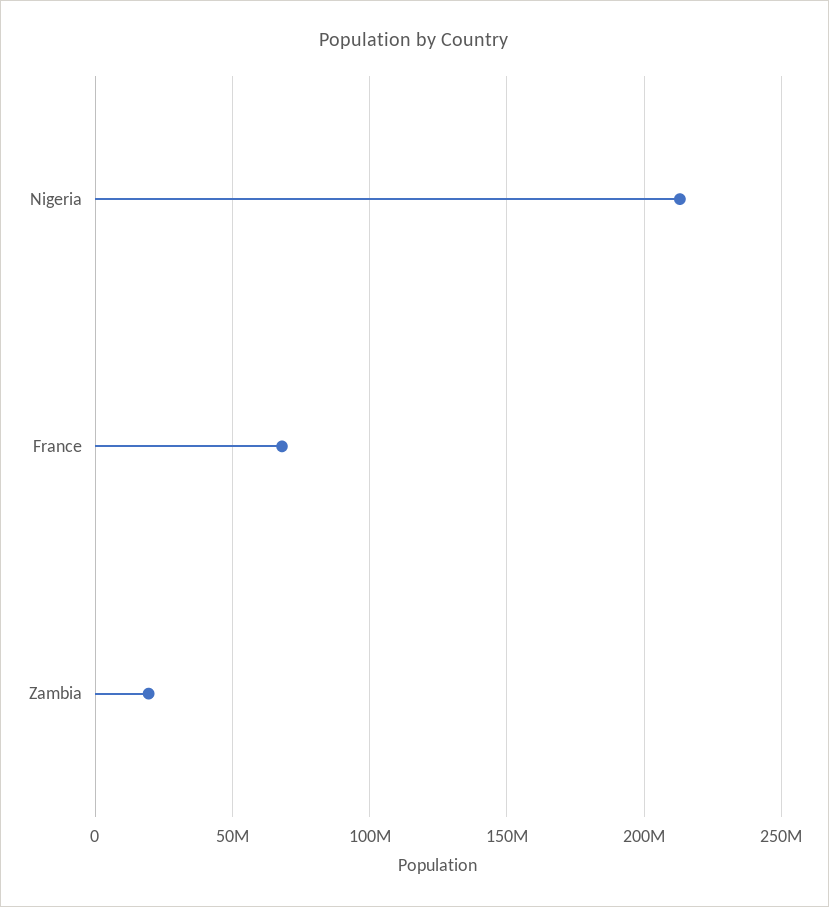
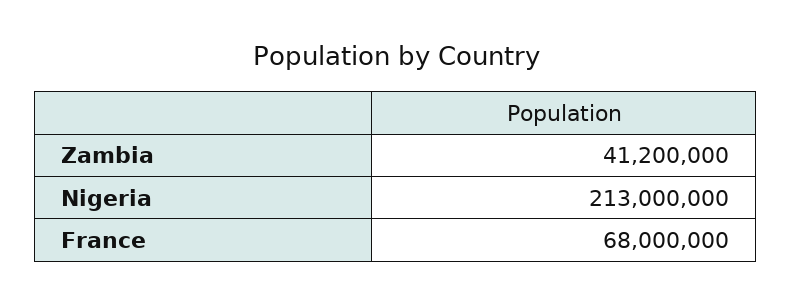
  {
    "Nigeria": 213000000,
    "France": 68000000,
-   "Zambia": 20000000
+   "Zambia": 41200000
  }

